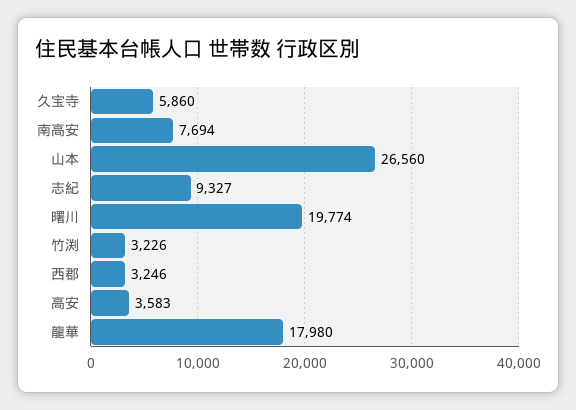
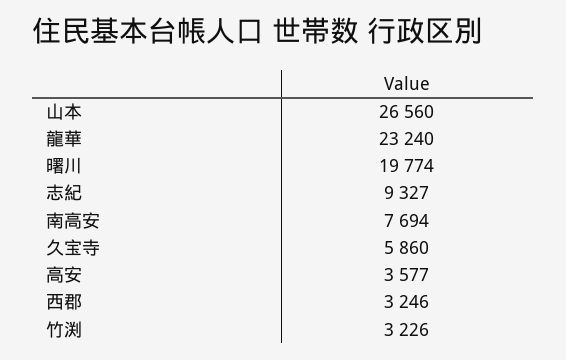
  {
    "久宝寺": 5860,
    "南高安": 7694,
    "山本": 26560,
    "志紀": 9327,
    "曙川": 19774,
    "竹渕": 3226,
    "西郡": 3246,
-   "高安": 3583,
+   "高安": 3577,
-   "龍華": 17980
+   "龍華": 23240
  }

